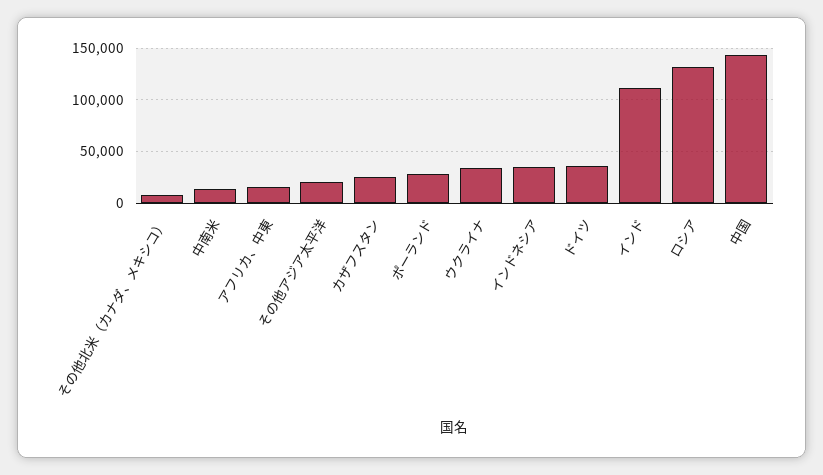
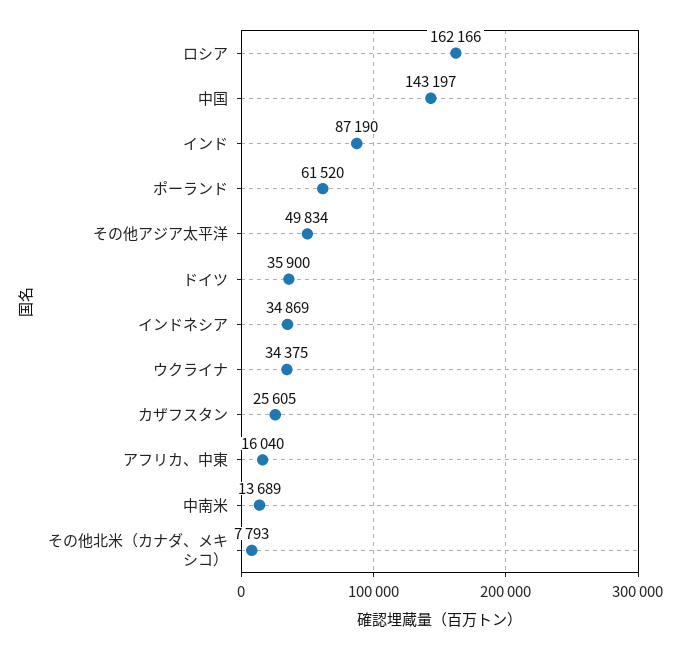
  {
    "その他北米（カナダ、メキシコ）": 7793,
    "中南米": 13689,
    "アフリカ、中東": 16040,
-   "その他アジア太平洋": 20000,
+   "その他アジア太平洋": 49834,
    "カザフスタン": 25605,
-   "ポーランド": 30000,
+   "ポーランド": 61520,
    "ウクライナ": 34375,
    "インドネシア": 34869,
    "ドイツ": 35900,
-   "インド": 110000,
+   "インド": 87190,
-   "ロシア": 130000,
+   "ロシア": 162166,
    "中国": 143197
  }

